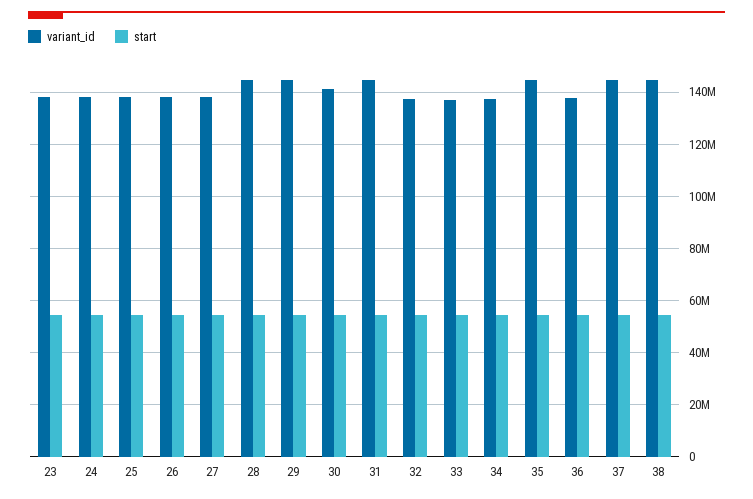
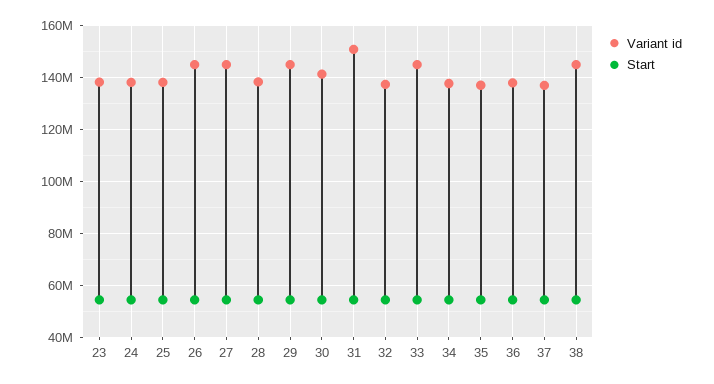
  {
    "variant_id": {
      "23": 137500000,
      "24": 137500000,
      "25": 137500000,
-     "26": 137500000,
+     "26": 145000000,
-     "27": 137500000,
+     "27": 145000000,
-     "28": 145000000,
+     "28": 137500000,
      "29": 145000000,
      "30": 140000000,
-     "31": 145000000,
+     "31": 150000000,
      "32": 137500000,
-     "33": 137500000,
+     "33": 145000000,
      "34": 137500000,
-     "35": 145000000,
+     "35": 137500000,
      "36": 137500000,
-     "37": 145000000,
+     "37": 137500000,
      "38": 145000000
    },
    "start": {
      "23": 55000000,
      "24": 55000000,
      "25": 55000000,
      "26": 55000000,
      "27": 55000000,
      "28": 55000000,
      "29": 55000000,
      "30": 55000000,
      "31": 55000000,
      "32": 55000000,
      "33": 55000000,
      "34": 55000000,
      "35": 55000000,
      "36": 55000000,
      "37": 55000000,
      "38": 55000000
    }
  }

